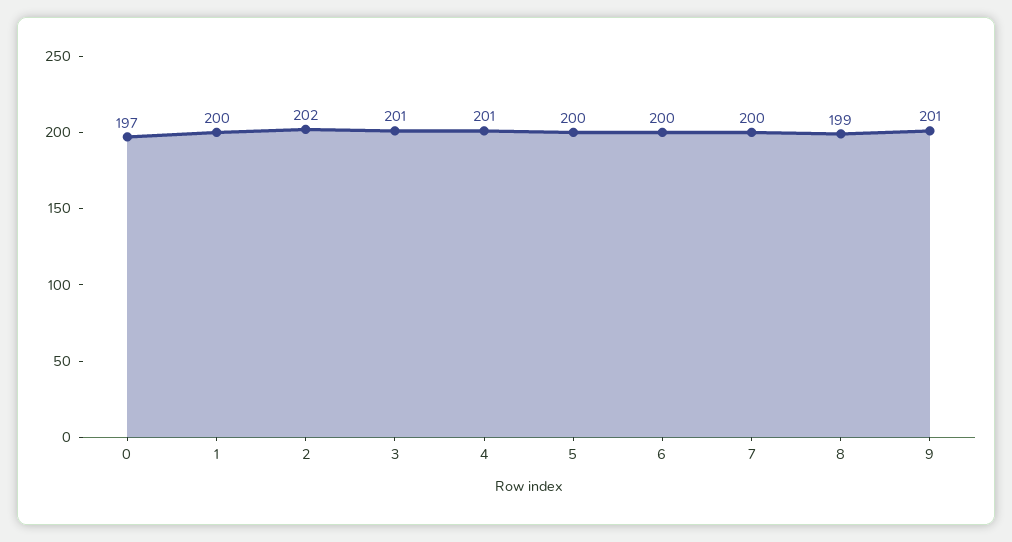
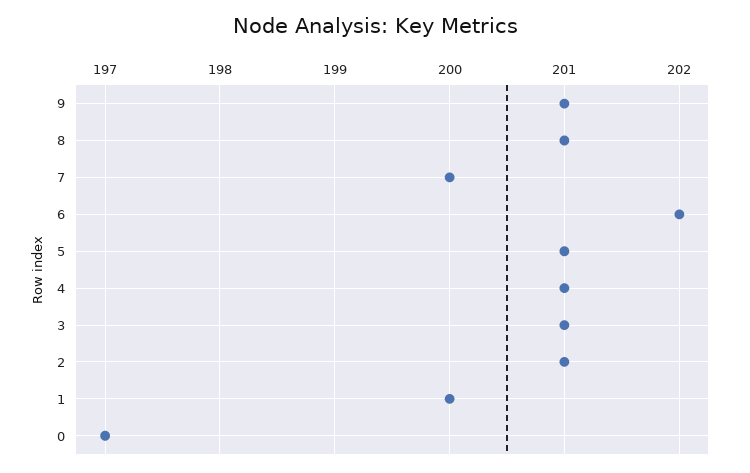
  {
    "0": 197,
    "1": 200,
-   "2": 202,
+   "2": 201,
    "3": 201,
    "4": 201,
-   "5": 200,
+   "5": 201,
-   "6": 200,
+   "6": 202,
    "7": 200,
-   "8": 199,
+   "8": 201,
    "9": 201
  }

